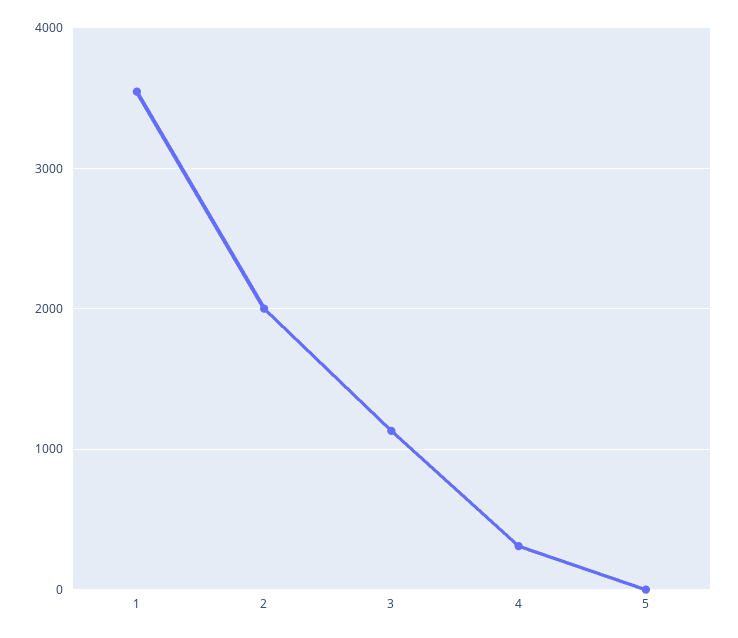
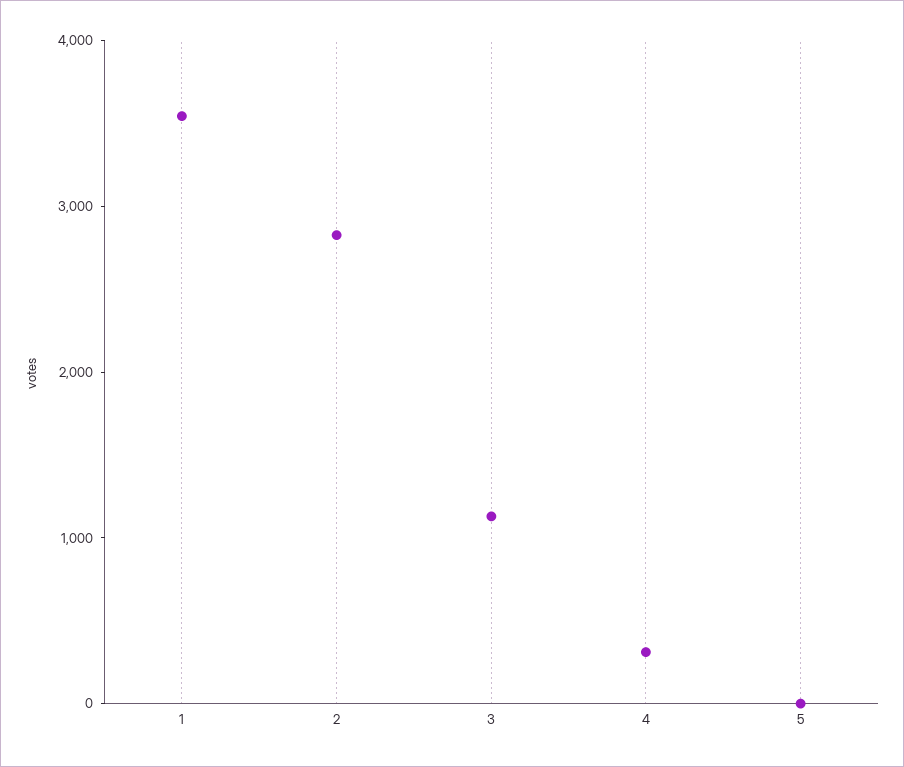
  {
    "1": 3500,
-   "2": 2000,
+   "2": 2800,
    "3": 1100,
    "4": 300,
    "5": 0
  }

